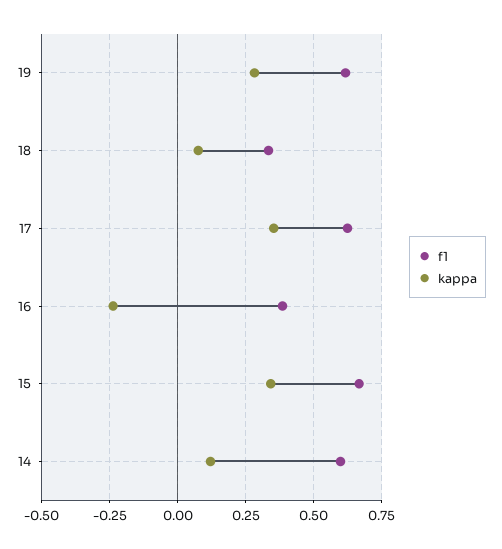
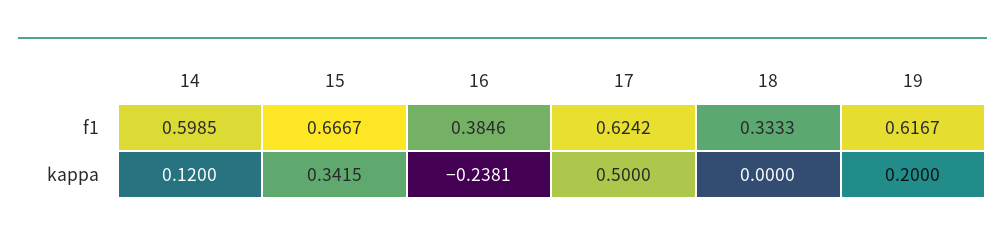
  {
    "f1": {
      "19": 0.6167,
      "18": 0.3333,
      "17": 0.6242,
      "16": 0.3846,
      "15": 0.6667,
      "14": 0.5985
    },
    "kappa": {
-     "19": 0.275,
+     "19": 0.2,
-     "18": 0.075,
+     "18": 0,
-     "17": 0.35,
+     "17": 0.5,
      "16": -0.2381,
      "15": 0.3415,
      "14": 0.12
    }
  }

